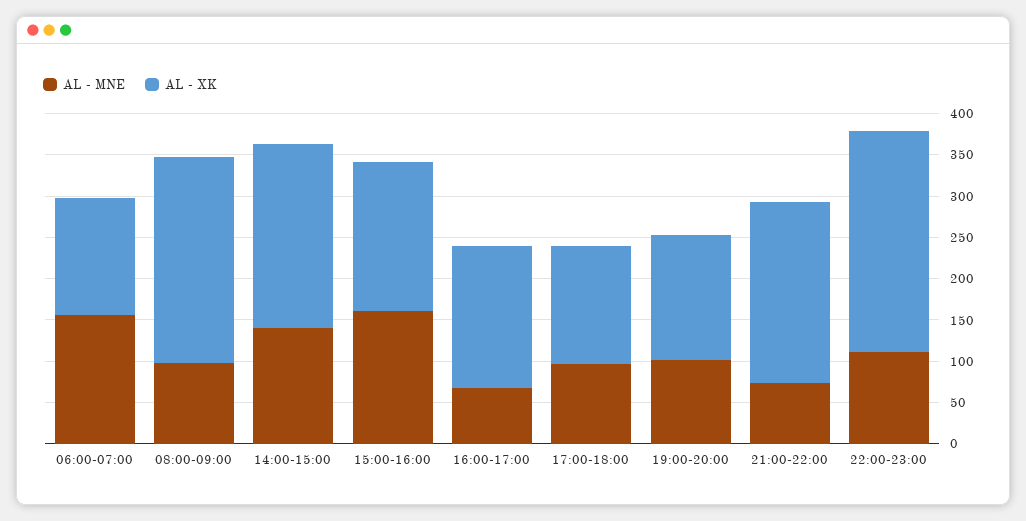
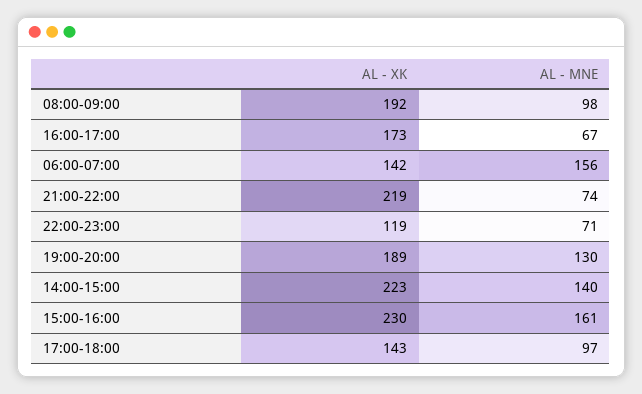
  {
    "AL - MNE": {
      "06:00-07:00": 156,
      "08:00-09:00": 98,
      "14:00-15:00": 140,
      "15:00-16:00": 161,
      "16:00-17:00": 67,
      "17:00-18:00": 97,
-     "19:00-20:00": 100,
+     "19:00-20:00": 130,
      "21:00-22:00": 74,
-     "22:00-23:00": 110
+     "22:00-23:00": 71
    },
    "AL - XK": {
      "06:00-07:00": 142,
-     "08:00-09:00": 250,
+     "08:00-09:00": 192,
      "14:00-15:00": 223,
-     "15:00-16:00": 180,
+     "15:00-16:00": 230,
      "16:00-17:00": 173,
      "17:00-18:00": 143,
-     "19:00-20:00": 150,
+     "19:00-20:00": 189,
      "21:00-22:00": 219,
-     "22:00-23:00": 270
+     "22:00-23:00": 119
    }
  }

